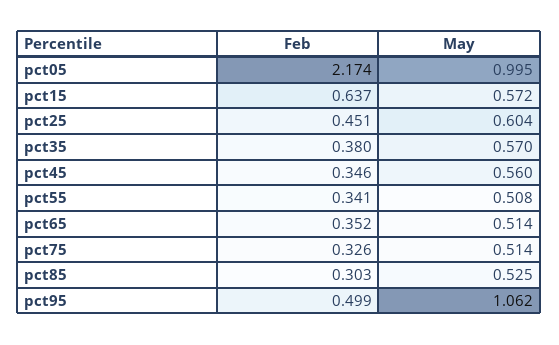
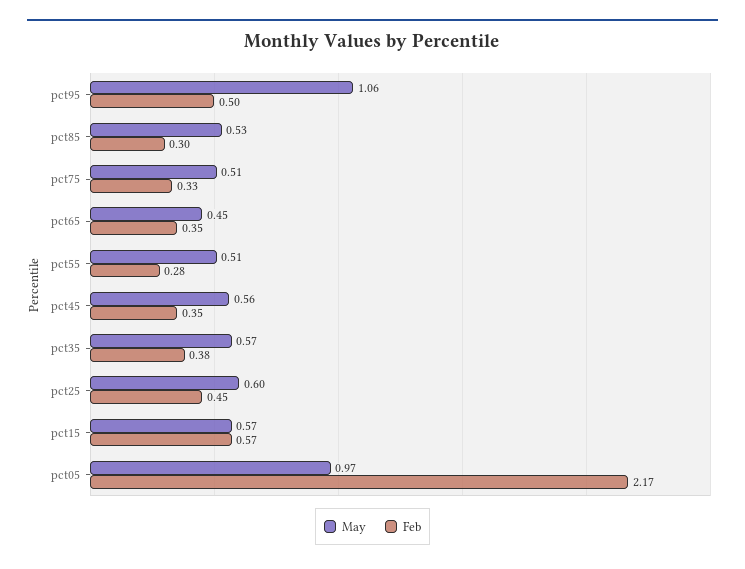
  {
    "Feb": {
      "pct05": 2.174,
-     "pct15": 0.637,
+     "pct15": 0.57,
      "pct25": 0.451,
      "pct35": 0.38,
      "pct45": 0.346,
-     "pct55": 0.341,
+     "pct55": 0.28,
      "pct65": 0.352,
      "pct75": 0.326,
      "pct85": 0.303,
      "pct95": 0.499
    },
    "May": {
-     "pct05": 0.995,
+     "pct05": 0.97,
      "pct15": 0.572,
      "pct25": 0.604,
      "pct35": 0.57,
      "pct45": 0.56,
      "pct55": 0.508,
-     "pct65": 0.514,
+     "pct65": 0.45,
      "pct75": 0.514,
      "pct85": 0.525,
      "pct95": 1.062
    }
  }

